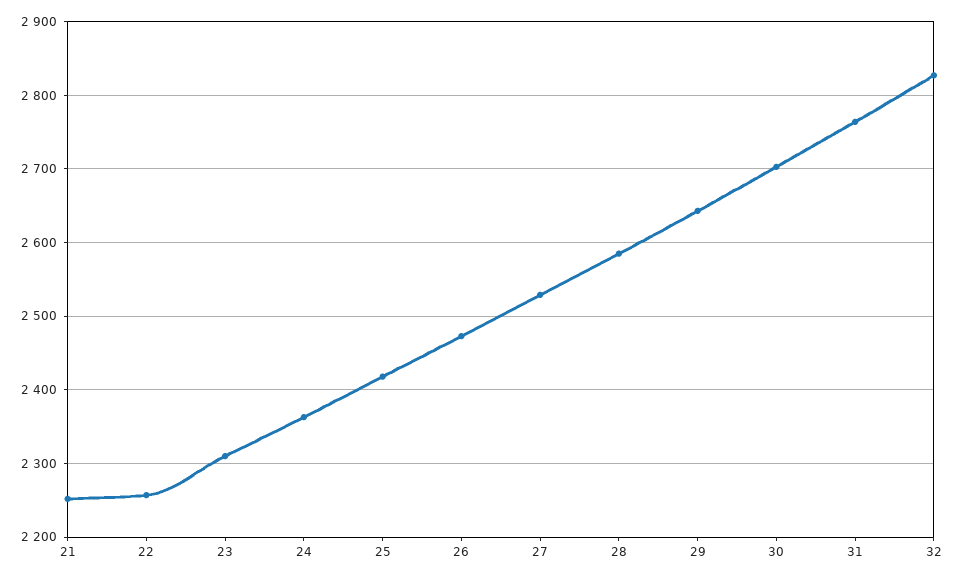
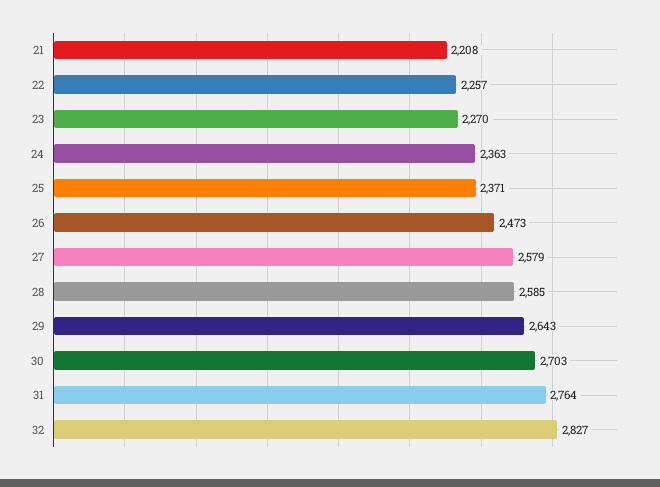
  {
-   "21": 2250,
+   "21": 2208,
    "22": 2257,
-   "23": 2310,
+   "23": 2270,
    "24": 2363,
-   "25": 2420,
+   "25": 2371,
    "26": 2473,
-   "27": 2530,
+   "27": 2579,
    "28": 2585,
    "29": 2643,
    "30": 2703,
    "31": 2764,
    "32": 2827
  }

